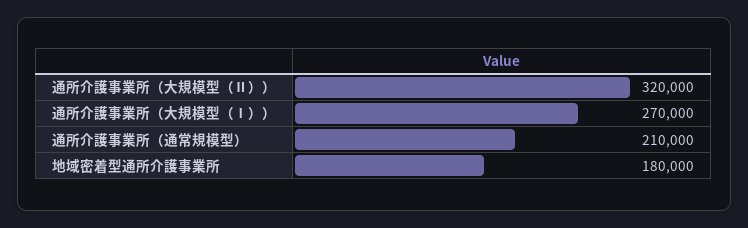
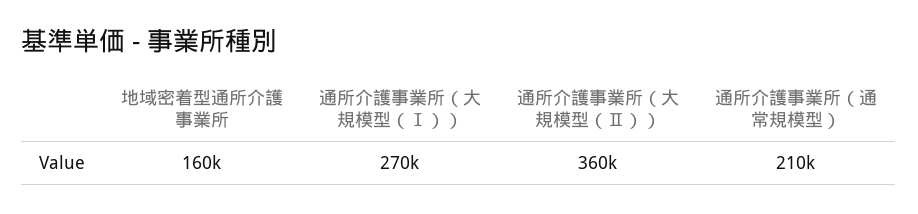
  {
-   "通所介護事業所（大規模型（Ⅱ））": 320000,
+   "通所介護事業所（大規模型（Ⅱ））": 360000,
    "通所介護事業所（大規模型（Ⅰ））": 270000,
    "通所介護事業所（通常規模型）": 210000,
-   "地域密着型通所介護事業所": 180000
+   "地域密着型通所介護事業所": 160000
  }

